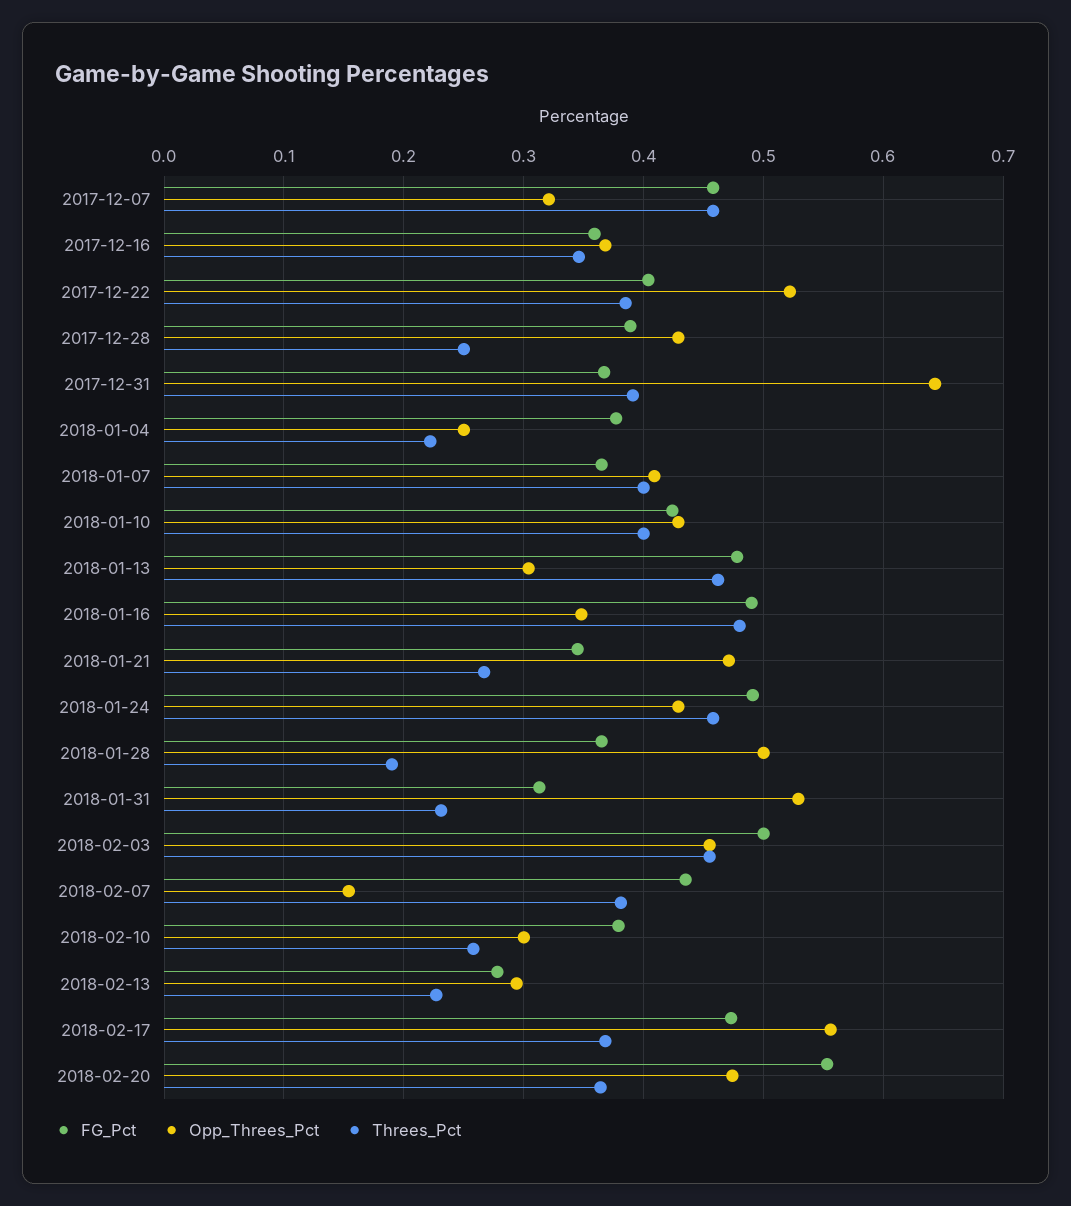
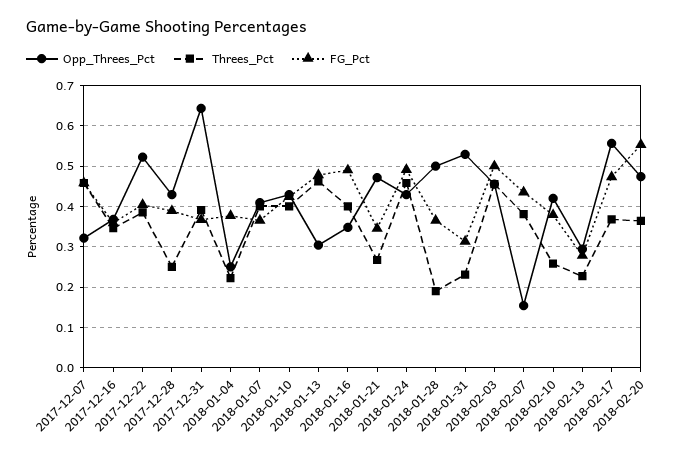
  {
    "FG_Pct": {
      "2017-12-07": 0.46,
      "2017-12-16": 0.36,
      "2017-12-22": 0.4,
      "2017-12-28": 0.39,
      "2017-12-31": 0.37,
      "2018-01-04": 0.38,
      "2018-01-07": 0.37,
      "2018-01-10": 0.42,
      "2018-01-13": 0.48,
      "2018-01-16": 0.49,
      "2018-01-21": 0.35,
      "2018-01-24": 0.49,
      "2018-01-28": 0.37,
      "2018-01-31": 0.31,
      "2018-02-03": 0.5,
      "2018-02-07": 0.44,
      "2018-02-10": 0.38,
      "2018-02-13": 0.28,
      "2018-02-17": 0.47,
      "2018-02-20": 0.55
    },
    "Opp_Threes_Pct": {
      "2017-12-07": 0.32,
      "2017-12-16": 0.37,
      "2017-12-22": 0.52,
      "2017-12-28": 0.43,
      "2017-12-31": 0.64,
      "2018-01-04": 0.25,
      "2018-01-07": 0.41,
      "2018-01-10": 0.43,
      "2018-01-13": 0.3,
      "2018-01-16": 0.35,
      "2018-01-21": 0.47,
      "2018-01-24": 0.43,
      "2018-01-28": 0.5,
      "2018-01-31": 0.53,
      "2018-02-03": 0.46,
      "2018-02-07": 0.15,
-     "2018-02-10": 0.3,
+     "2018-02-10": 0.42,
      "2018-02-13": 0.29,
      "2018-02-17": 0.56,
      "2018-02-20": 0.47
    },
    "Threes_Pct": {
      "2017-12-07": 0.46,
      "2017-12-16": 0.35,
      "2017-12-22": 0.39,
      "2017-12-28": 0.25,
      "2017-12-31": 0.39,
      "2018-01-04": 0.22,
      "2018-01-07": 0.4,
      "2018-01-10": 0.4,
      "2018-01-13": 0.46,
-     "2018-01-16": 0.48,
+     "2018-01-16": 0.4,
      "2018-01-21": 0.27,
      "2018-01-24": 0.46,
      "2018-01-28": 0.19,
      "2018-01-31": 0.23,
      "2018-02-03": 0.46,
      "2018-02-07": 0.38,
      "2018-02-10": 0.26,
      "2018-02-13": 0.23,
      "2018-02-17": 0.37,
      "2018-02-20": 0.36
    }
  }

